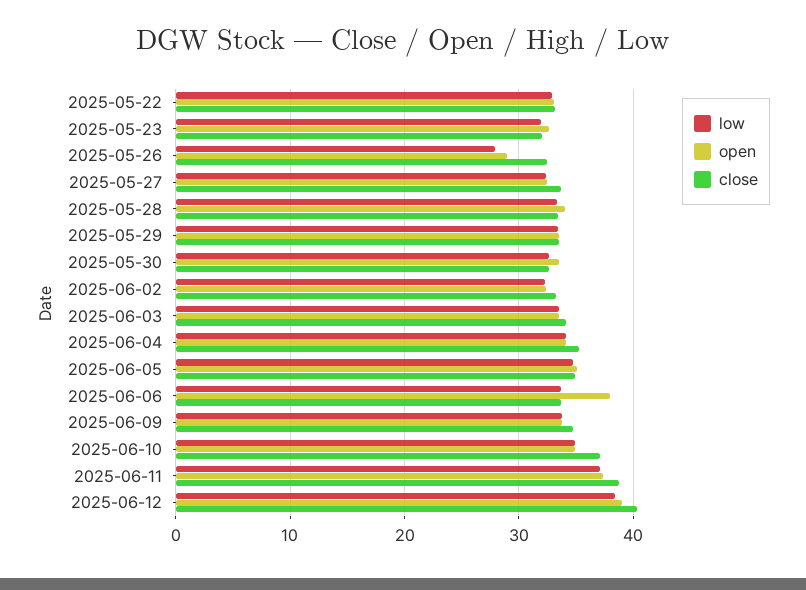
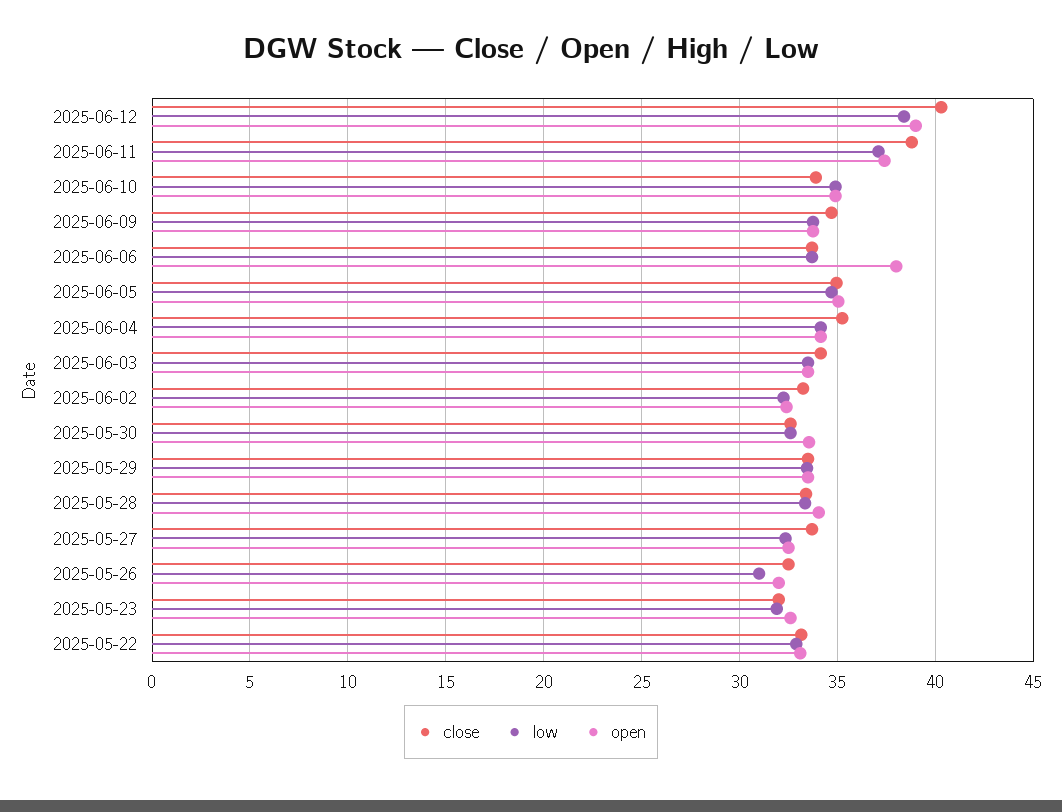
  {
    "low": {
      "2025-05-22": 33,
      "2025-05-23": 32,
-     "2025-05-26": 28,
+     "2025-05-26": 31,
      "2025-05-27": 32.5,
      "2025-05-28": 33.5,
      "2025-05-29": 33.5,
      "2025-05-30": 32.5,
      "2025-06-02": 32.5,
      "2025-06-03": 33.5,
      "2025-06-04": 34,
      "2025-06-05": 34.5,
      "2025-06-06": 33.5,
      "2025-06-09": 34,
      "2025-06-10": 35,
      "2025-06-11": 37,
      "2025-06-12": 38.5
    },
    "open": {
      "2025-05-22": 33,
      "2025-05-23": 32.5,
-     "2025-05-26": 29,
+     "2025-05-26": 32,
      "2025-05-27": 32.5,
      "2025-05-28": 34,
      "2025-05-29": 33.5,
      "2025-05-30": 33.5,
      "2025-06-02": 32.5,
      "2025-06-03": 33.5,
      "2025-06-04": 34,
      "2025-06-05": 35,
      "2025-06-06": 38,
      "2025-06-09": 34,
      "2025-06-10": 35,
      "2025-06-11": 37.5,
      "2025-06-12": 39
    },
    "close": {
      "2025-05-22": 33,
      "2025-05-23": 32,
      "2025-05-26": 32.5,
      "2025-05-27": 33.5,
      "2025-05-28": 33.5,
      "2025-05-29": 33.5,
      "2025-05-30": 32.5,
      "2025-06-02": 33.5,
      "2025-06-03": 34,
      "2025-06-04": 35.5,
      "2025-06-05": 35,
      "2025-06-06": 33.5,
      "2025-06-09": 34.5,
-     "2025-06-10": 37,
+     "2025-06-10": 34,
      "2025-06-11": 39,
      "2025-06-12": 40.5
    }
  }

